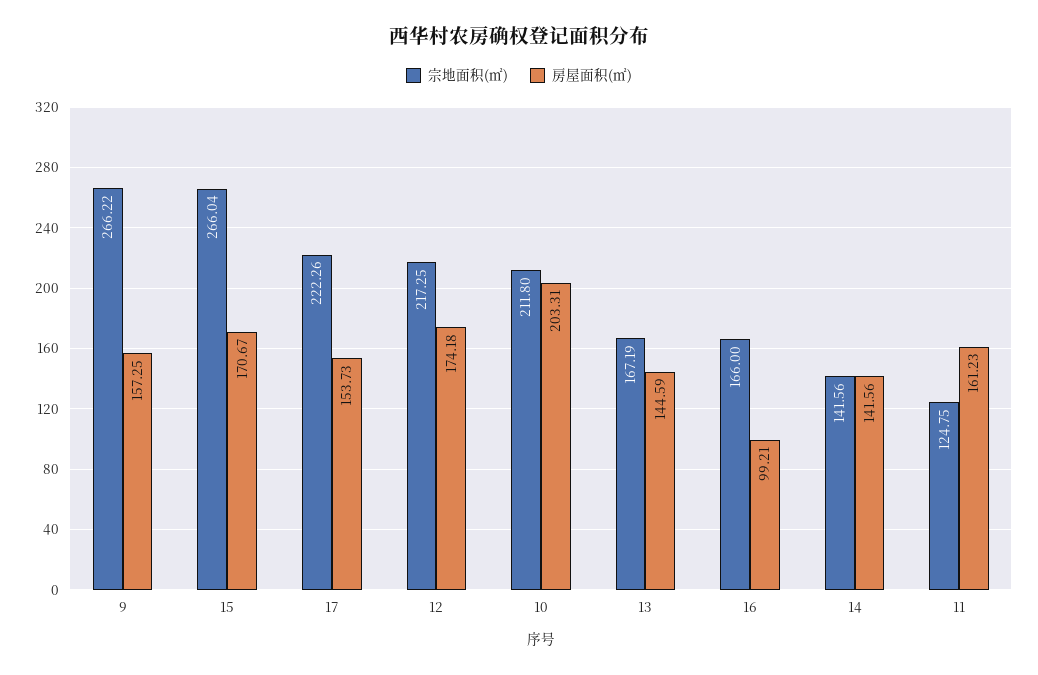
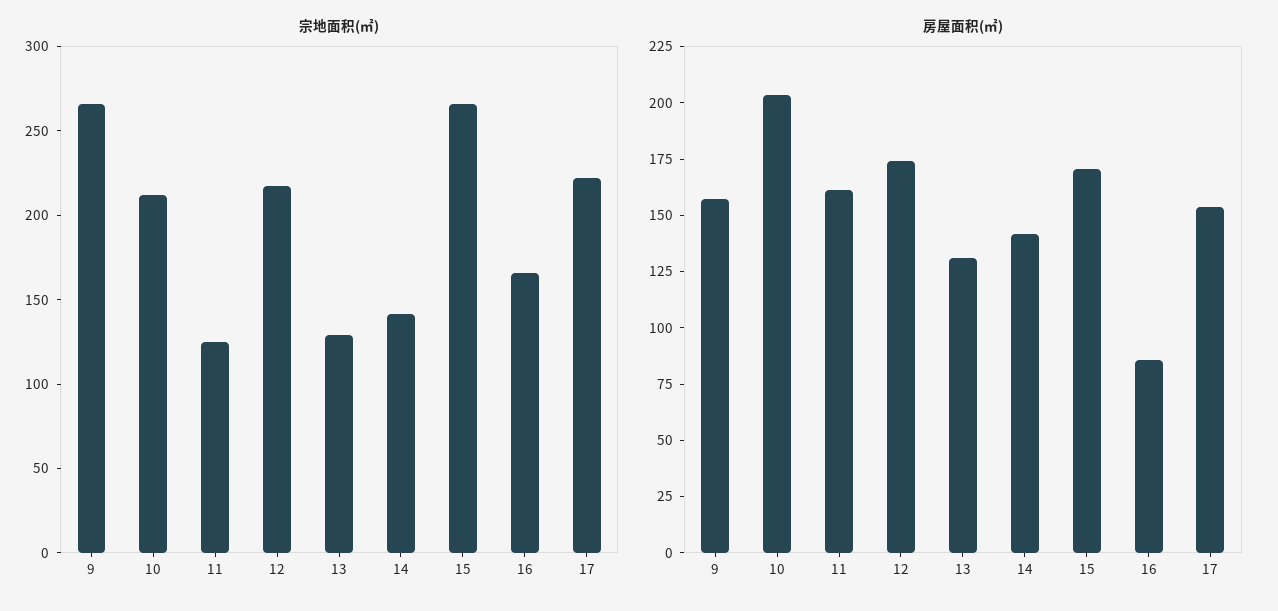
  {
    "宗地面积(㎡)": {
      "9": 266.22,
      "15": 266.04,
      "17": 222.26,
      "12": 217.25,
      "10": 211.8,
-     "13": 167.19,
+     "13": 130,
      "16": 166,
      "14": 141.56,
      "11": 124.75
    },
    "房屋面积(㎡)": {
      "9": 157.25,
      "15": 170.67,
      "17": 153.73,
      "12": 174.18,
      "10": 203.31,
-     "13": 144.59,
+     "13": 130,
-     "16": 99.21,
+     "16": 85,
      "14": 141.56,
      "11": 161.23
    }
  }

